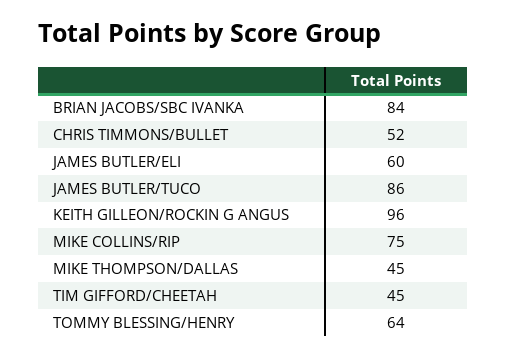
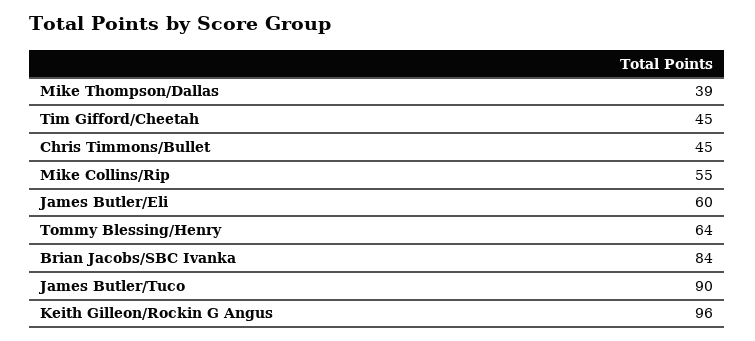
  {
    "BRIAN JACOBS/SBC IVANKA": 84,
-   "CHRIS TIMMONS/BULLET": 52,
+   "CHRIS TIMMONS/BULLET": 45,
    "JAMES BUTLER/ELI": 60,
-   "JAMES BUTLER/TUCO": 86,
+   "JAMES BUTLER/TUCO": 90,
    "KEITH GILLEON/ROCKIN G ANGUS": 96,
-   "MIKE COLLINS/RIP": 75,
+   "MIKE COLLINS/RIP": 55,
-   "MIKE THOMPSON/DALLAS": 45,
+   "MIKE THOMPSON/DALLAS": 39,
    "TIM GIFFORD/CHEETAH": 45,
    "TOMMY BLESSING/HENRY": 64
  }

